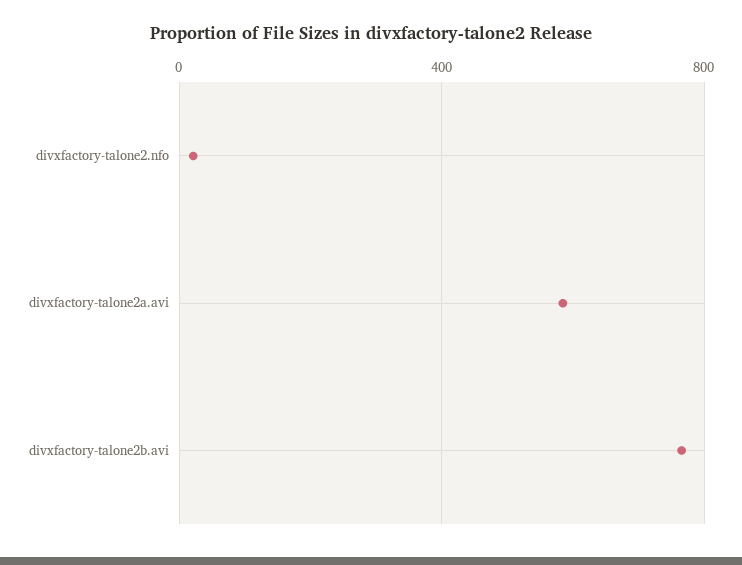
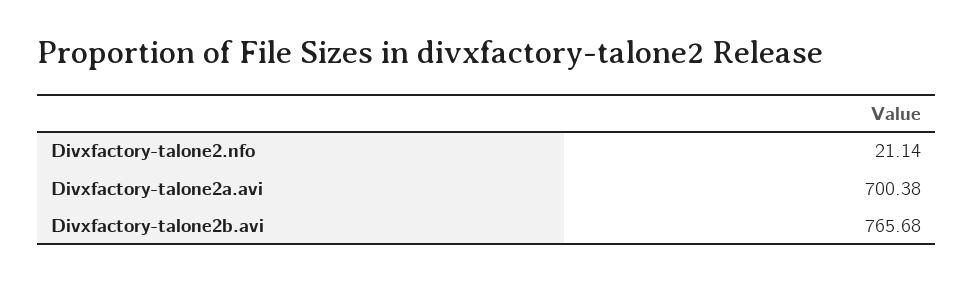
  {
    "divxfactory-talone2.nfo": 21.14,
-   "divxfactory-talone2a.avi": 600,
+   "divxfactory-talone2a.avi": 700.38,
    "divxfactory-talone2b.avi": 765.68
  }

